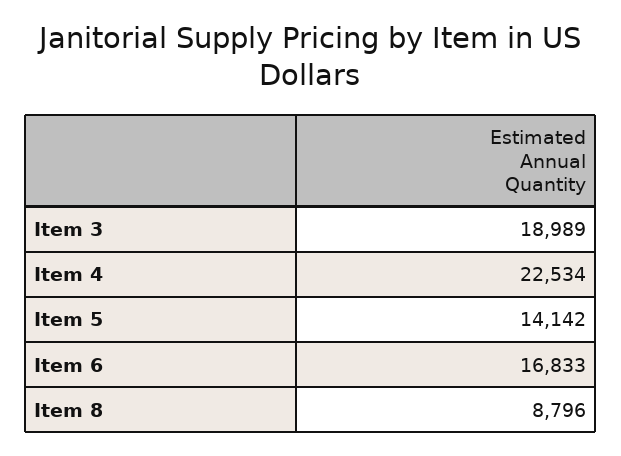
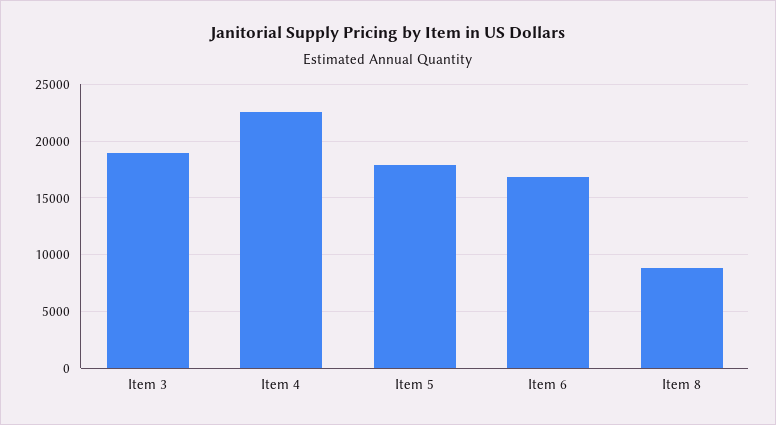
  {
    "Item 3": 18989,
    "Item 4": 22534,
-   "Item 5": 14142,
+   "Item 5": 18000,
    "Item 6": 16833,
    "Item 8": 8796
  }

